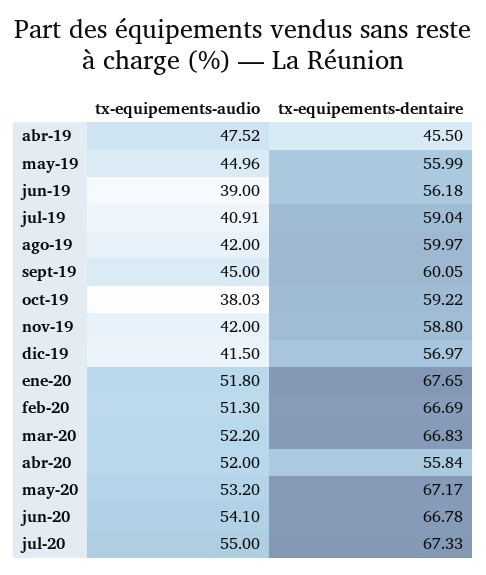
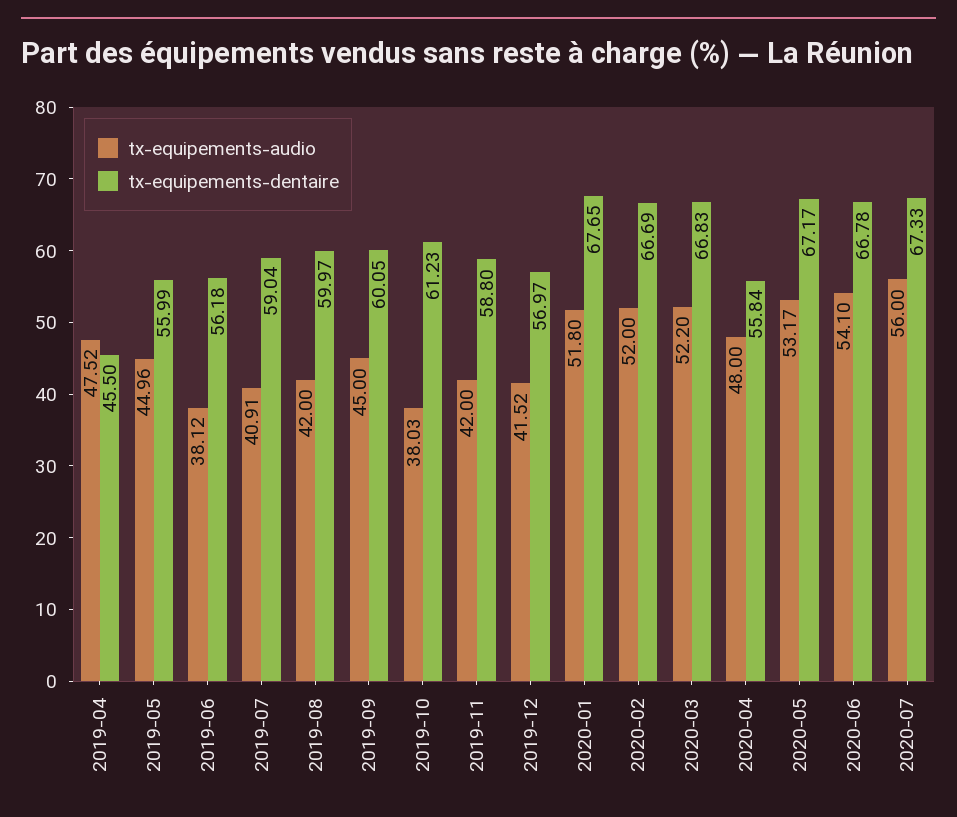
  {
    "tx-equipements-audio": {
      "abr-19": 47.52,
      "may-19": 44.96,
-     "jun-19": 39,
+     "jun-19": 38.12,
      "jul-19": 40.91,
      "ago-19": 42,
      "sept-19": 45,
      "oct-19": 38.03,
      "nov-19": 42,
-     "dic-19": 41.5,
+     "dic-19": 41.52,
      "ene-20": 51.8,
-     "feb-20": 51.3,
+     "feb-20": 52,
      "mar-20": 52.2,
-     "abr-20": 52,
+     "abr-20": 48,
-     "may-20": 53.2,
+     "may-20": 53.17,
      "jun-20": 54.1,
-     "jul-20": 55
+     "jul-20": 56
    },
    "tx-equipements-dentaire": {
      "abr-19": 45.5,
      "may-19": 55.99,
      "jun-19": 56.18,
      "jul-19": 59.04,
      "ago-19": 59.97,
      "sept-19": 60.05,
-     "oct-19": 59.22,
+     "oct-19": 61.23,
      "nov-19": 58.8,
      "dic-19": 56.97,
      "ene-20": 67.65,
      "feb-20": 66.69,
      "mar-20": 66.83,
      "abr-20": 55.84,
      "may-20": 67.17,
      "jun-20": 66.78,
      "jul-20": 67.33
    }
  }

